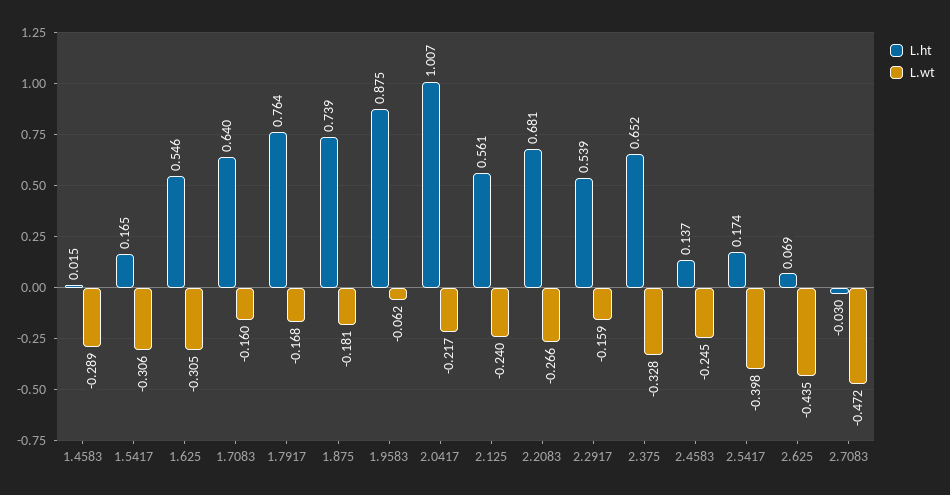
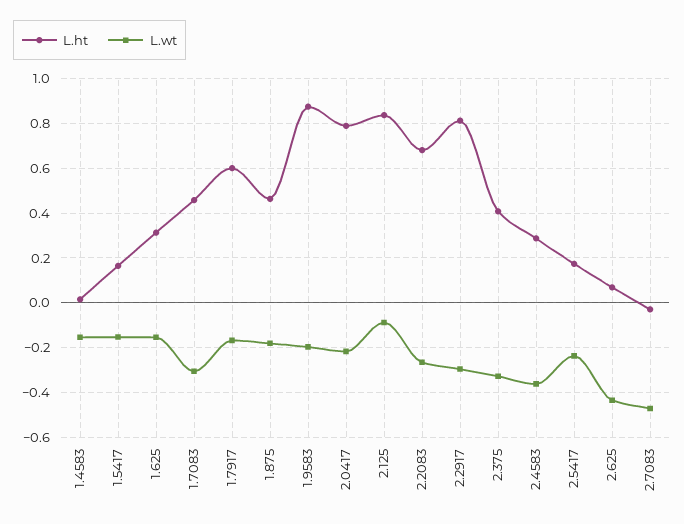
  {
    "L.ht": {
      "1.4583": 0.015,
      "1.5417": 0.165,
-     "1.625": 0.546,
+     "1.625": 0.3,
-     "1.7083": 0.64,
+     "1.7083": 0.45,
-     "1.7917": 0.764,
+     "1.7917": 0.6,
-     "1.875": 0.739,
+     "1.875": 0.45,
      "1.9583": 0.875,
-     "2.0417": 1.007,
+     "2.0417": 0.8,
-     "2.125": 0.561,
+     "2.125": 0.85,
      "2.2083": 0.681,
-     "2.2917": 0.539,
+     "2.2917": 0.8,
-     "2.375": 0.652,
+     "2.375": 0.4,
-     "2.4583": 0.137,
+     "2.4583": 0.3,
      "2.5417": 0.174,
      "2.625": 0.069,
      "2.7083": -0.03
    },
    "L.wt": {
-     "1.4583": -0.289,
+     "1.4583": -0.15,
-     "1.5417": -0.306,
+     "1.5417": -0.15,
-     "1.625": -0.305,
+     "1.625": -0.15,
-     "1.7083": -0.16,
+     "1.7083": -0.3,
      "1.7917": -0.168,
      "1.875": -0.181,
-     "1.9583": -0.062,
+     "1.9583": -0.2,
      "2.0417": -0.217,
-     "2.125": -0.24,
+     "2.125": -0.1,
      "2.2083": -0.266,
-     "2.2917": -0.159,
+     "2.2917": -0.3,
      "2.375": -0.328,
-     "2.4583": -0.245,
+     "2.4583": -0.35,
-     "2.5417": -0.398,
+     "2.5417": -0.25,
      "2.625": -0.435,
      "2.7083": -0.472
    }
  }

